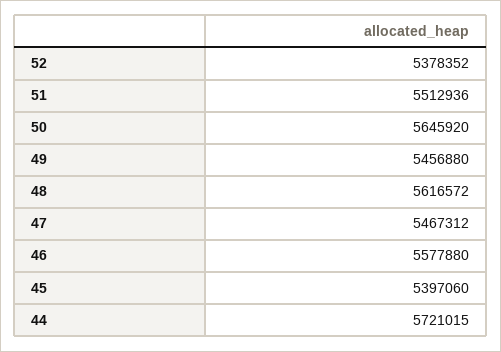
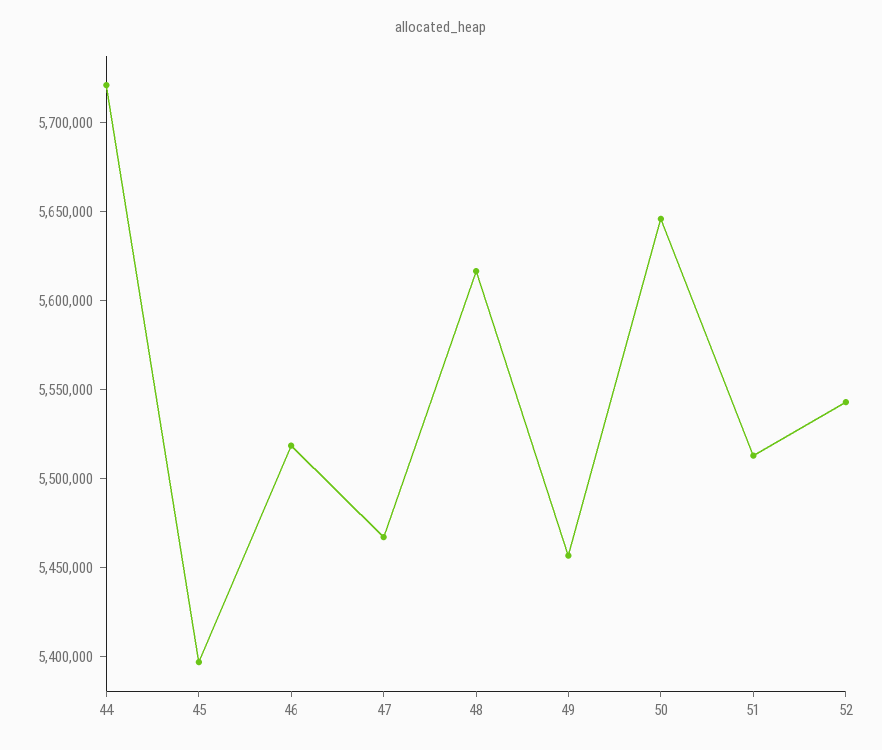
  {
-   "52": 5378352,
+   "52": 5540000,
    "51": 5512936,
    "50": 5645920,
    "49": 5456880,
    "48": 5616572,
    "47": 5467312,
-   "46": 5577880,
+   "46": 5520000,
    "45": 5397060,
    "44": 5721015
  }

